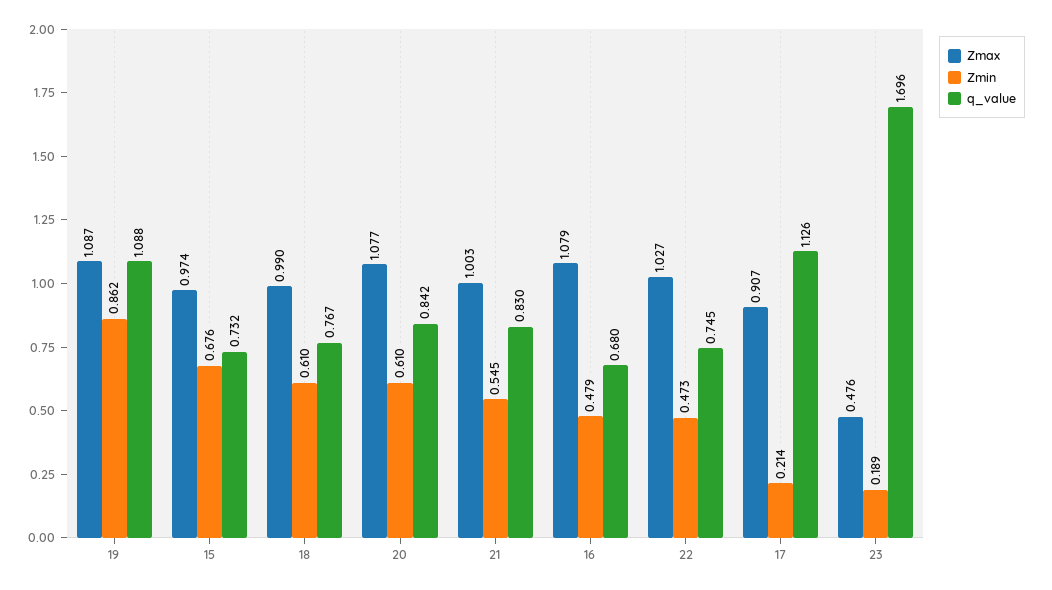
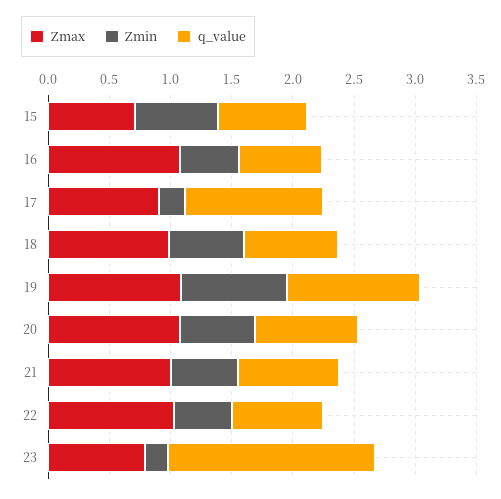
  {
    "Zmax": {
      "19": 1.087,
-     "15": 0.974,
+     "15": 0.7,
      "18": 0.99,
      "20": 1.077,
      "21": 1.003,
      "16": 1.079,
      "22": 1.027,
      "17": 0.907,
-     "23": 0.476
+     "23": 0.8
    },
    "Zmin": {
      "19": 0.862,
      "15": 0.676,
      "18": 0.61,
      "20": 0.61,
      "21": 0.545,
      "16": 0.479,
      "22": 0.473,
      "17": 0.214,
      "23": 0.189
    },
    "q_value": {
      "19": 1.088,
      "15": 0.732,
      "18": 0.767,
      "20": 0.842,
      "21": 0.83,
      "16": 0.68,
      "22": 0.745,
      "17": 1.126,
      "23": 1.696
    }
  }

